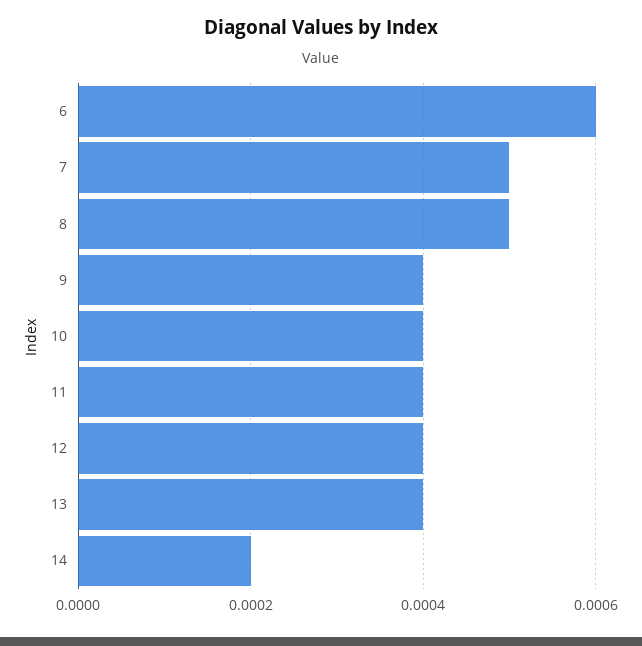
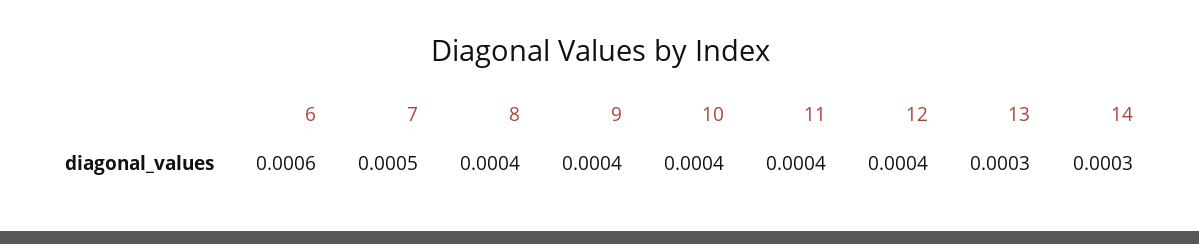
  {
    "6": 0.0006,
    "7": 0.0005,
-   "8": 0.0005,
+   "8": 0.0004,
    "9": 0.0004,
    "10": 0.0004,
    "11": 0.0004,
    "12": 0.0004,
-   "13": 0.0004,
+   "13": 0.0003,
-   "14": 0.0002
+   "14": 0.0003
  }

